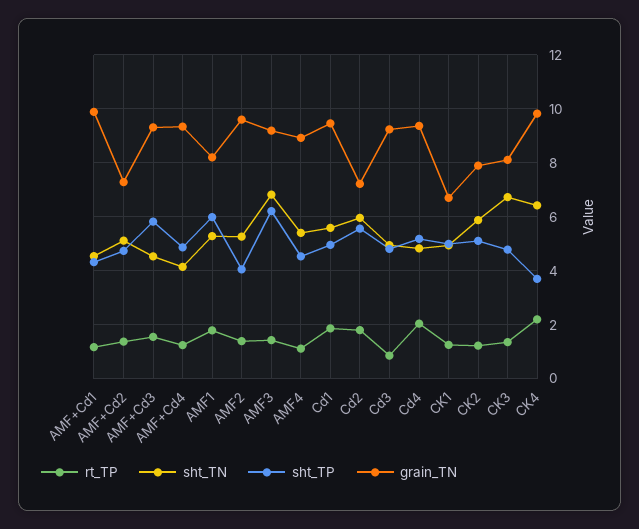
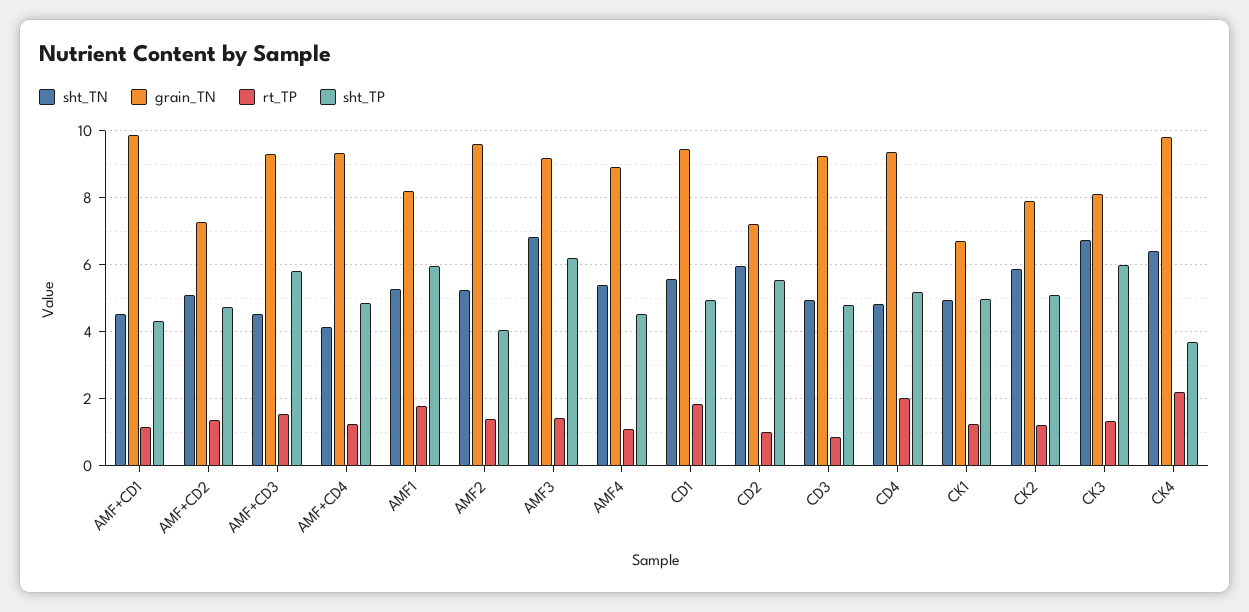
  {
    "rt_TP": {
      "AMF+Cd1": 1.2,
      "AMF+Cd2": 1.4,
      "AMF+Cd3": 1.6,
      "AMF+Cd4": 1.2,
      "AMF1": 1.8,
      "AMF2": 1.4,
      "AMF3": 1.4,
      "AMF4": 1.2,
      "Cd1": 1.8,
-     "Cd2": 1.75,
+     "Cd2": 1,
      "Cd3": 0.8,
      "Cd4": 2,
      "CK1": 1.2,
      "CK2": 1.2,
      "CK3": 1.4,
      "CK4": 2.2
    },
    "sht_TN": {
      "AMF+Cd1": 4.6,
      "AMF+Cd2": 5.2,
      "AMF+Cd3": 4.6,
      "AMF+Cd4": 4.2,
      "AMF1": 5.2,
      "AMF2": 5.2,
      "AMF3": 6.8,
      "AMF4": 5.4,
      "Cd1": 5.6,
      "Cd2": 6,
      "Cd3": 5,
      "Cd4": 4.8,
      "CK1": 5,
      "CK2": 5.8,
      "CK3": 6.8,
      "CK4": 6.4
    },
    "sht_TP": {
      "AMF+Cd1": 4.4,
      "AMF+Cd2": 4.8,
      "AMF+Cd3": 5.8,
      "AMF+Cd4": 4.8,
      "AMF1": 6,
      "AMF2": 4,
      "AMF3": 6.2,
      "AMF4": 4.6,
      "Cd1": 5,
      "Cd2": 5.6,
      "Cd3": 4.8,
      "Cd4": 5.2,
      "CK1": 5,
      "CK2": 5.2,
-     "CK3": 4.75,
+     "CK3": 6,
      "CK4": 3.8
    },
    "grain_TN": {
      "AMF+Cd1": 9.8,
      "AMF+Cd2": 7.2,
      "AMF+Cd3": 9.4,
      "AMF+Cd4": 9.4,
      "AMF1": 8.2,
      "AMF2": 9.6,
      "AMF3": 9.2,
      "AMF4": 9,
      "Cd1": 9.4,
      "Cd2": 7.2,
      "Cd3": 9.2,
      "Cd4": 9.4,
      "CK1": 6.8,
      "CK2": 7.8,
      "CK3": 8.2,
      "CK4": 9.8
    }
  }

